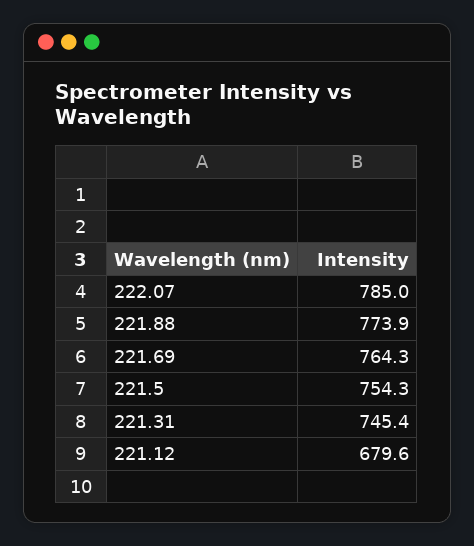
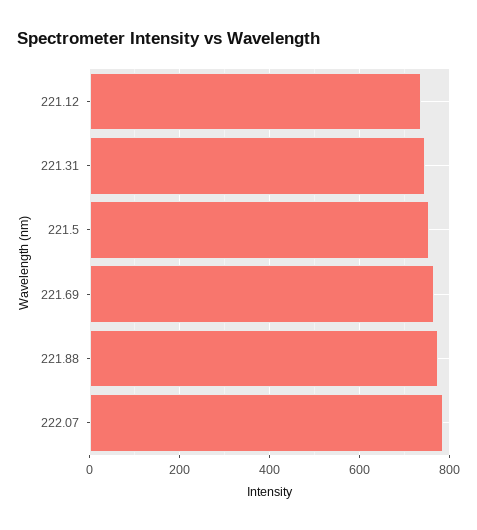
  {
    "222.07": 785,
    "221.88": 773.9,
    "221.69": 764.3,
    "221.5": 754.3,
    "221.31": 745.4,
-   "221.12": 679.6
+   "221.12": 740
  }

